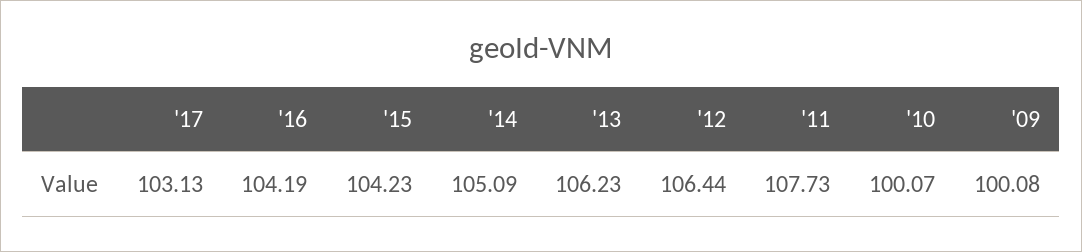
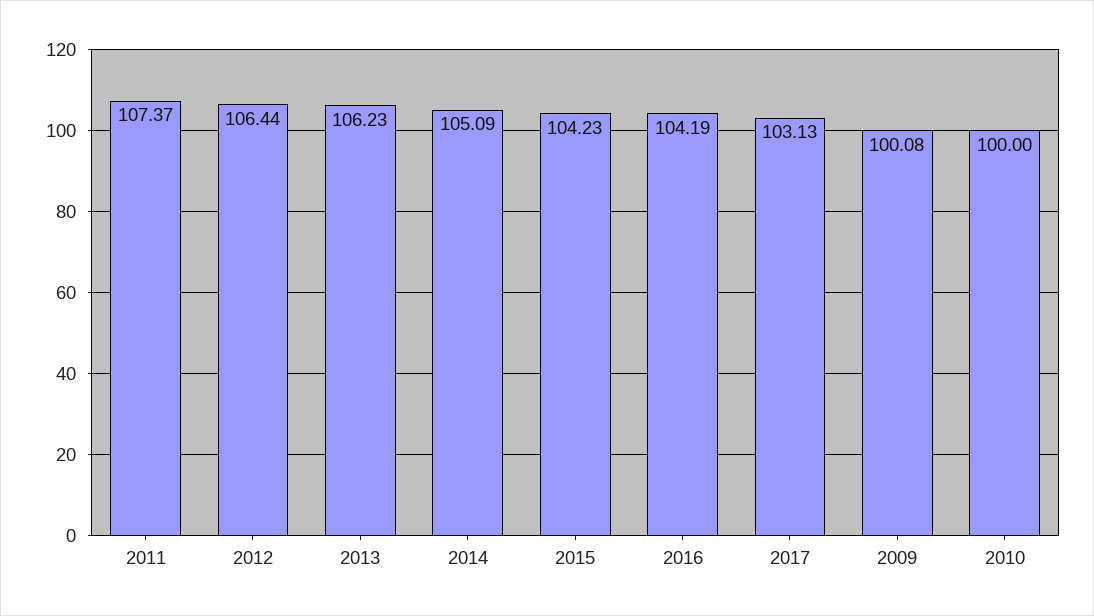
  {
    "'17": 103.13,
    "'16": 104.19,
    "'15": 104.23,
    "'14": 105.09,
    "'13": 106.23,
    "'12": 106.44,
-   "'11": 107.73,
+   "'11": 107.37,
-   "'10": 100.07,
+   "'10": 100,
    "'09": 100.08
  }

